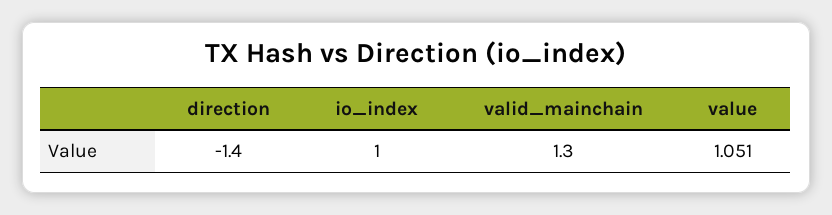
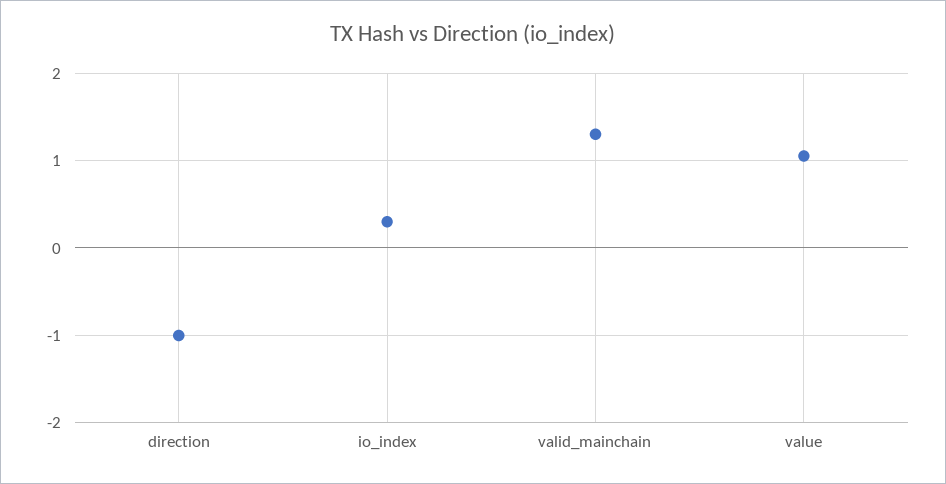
  {
-   "direction": -1.4,
+   "direction": -1,
-   "io_index": 1,
+   "io_index": 0.3,
    "valid_mainchain": 1.3,
    "value": 1.051
  }

